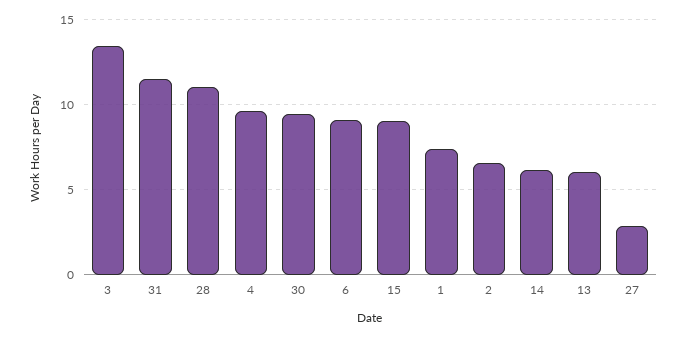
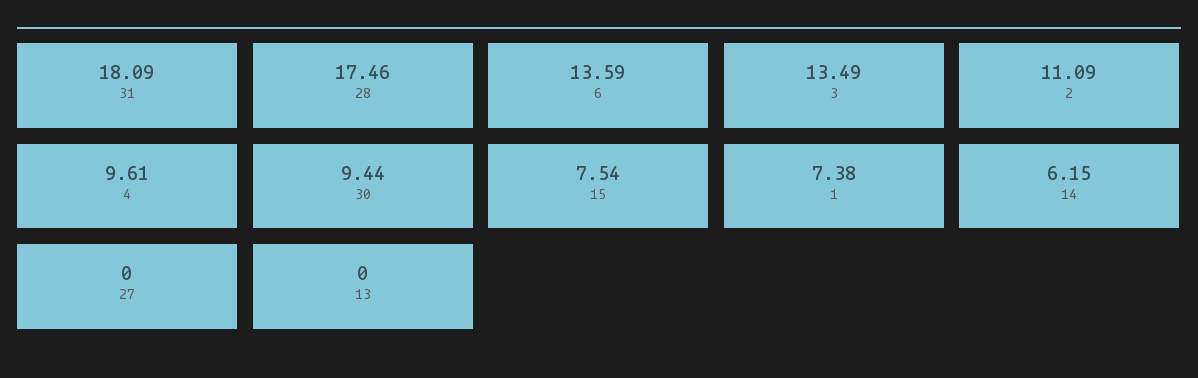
  {
    "3": 13.49,
-   "31": 11.5,
+   "31": 18.09,
-   "28": 11,
+   "28": 17.46,
    "4": 9.61,
    "30": 9.44,
-   "6": 9,
+   "6": 13.59,
-   "15": 9,
+   "15": 7.54,
    "1": 7.38,
-   "2": 6.5,
+   "2": 11.09,
    "14": 6.15,
-   "13": 6,
+   "13": 0,
-   "27": 3
+   "27": 0
  }

